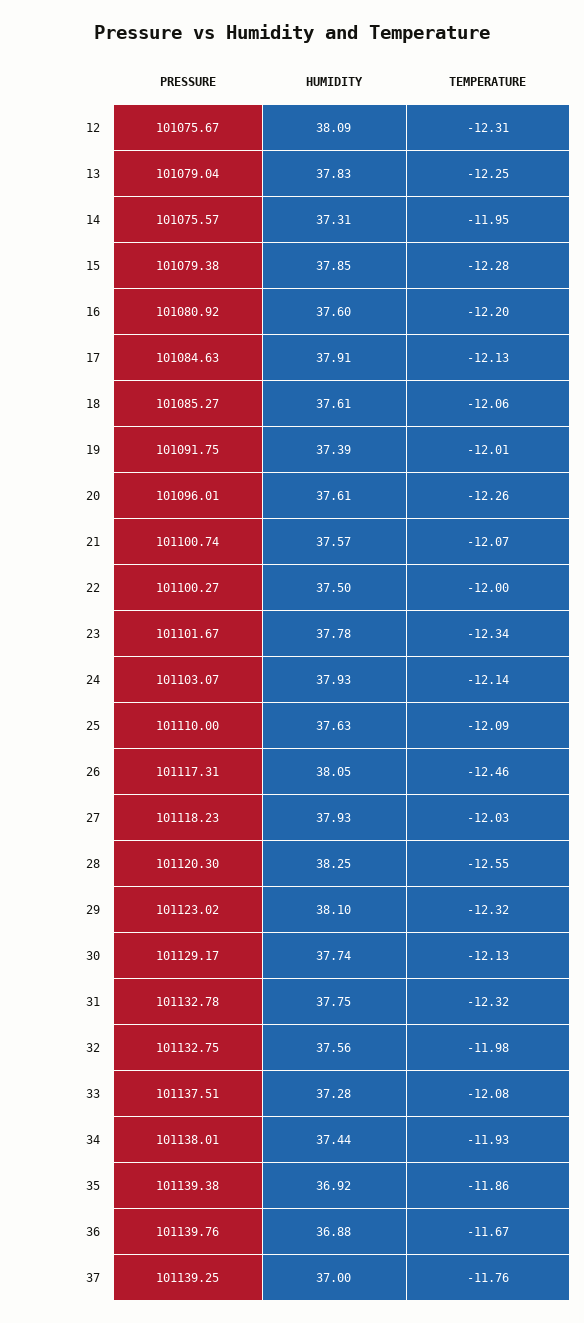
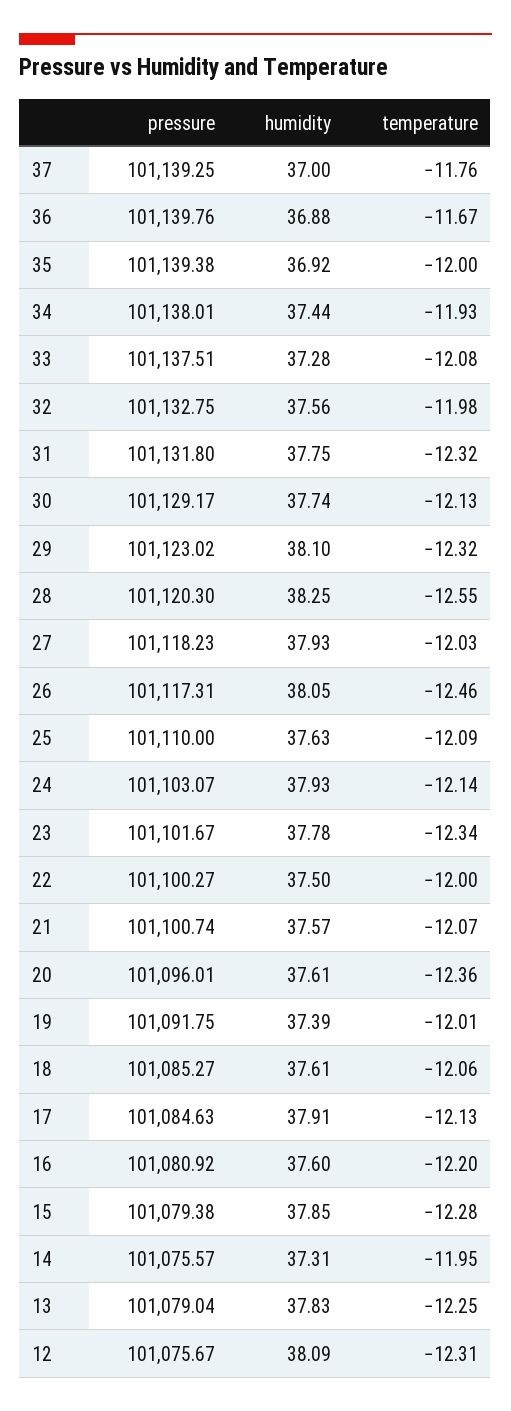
  {
    "PRESSURE": {
      "12": 101075.67,
      "13": 101079.04,
      "14": 101075.57,
      "15": 101079.38,
      "16": 101080.92,
      "17": 101084.63,
      "18": 101085.27,
      "19": 101091.75,
      "20": 101096.01,
      "21": 101100.74,
      "22": 101100.27,
      "23": 101101.67,
      "24": 101103.07,
      "25": 101110,
      "26": 101117.31,
      "27": 101118.23,
      "28": 101120.3,
      "29": 101123.02,
      "30": 101129.17,
-     "31": 101132.78,
+     "31": 101131.8,
      "32": 101132.75,
      "33": 101137.51,
      "34": 101138.01,
      "35": 101139.38,
      "36": 101139.76,
      "37": 101139.25
    },
    "HUMIDITY": {
      "12": 38.09,
      "13": 37.83,
      "14": 37.31,
      "15": 37.85,
      "16": 37.6,
      "17": 37.91,
      "18": 37.61,
      "19": 37.39,
      "20": 37.61,
      "21": 37.57,
      "22": 37.5,
      "23": 37.78,
      "24": 37.93,
      "25": 37.63,
      "26": 38.05,
      "27": 37.93,
      "28": 38.25,
      "29": 38.1,
      "30": 37.74,
      "31": 37.75,
      "32": 37.56,
      "33": 37.28,
      "34": 37.44,
      "35": 36.92,
      "36": 36.88,
      "37": 37
    },
    "TEMPERATURE": {
      "12": -12.31,
      "13": -12.25,
      "14": -11.95,
      "15": -12.28,
      "16": -12.2,
      "17": -12.13,
      "18": -12.06,
      "19": -12.01,
-     "20": -12.26,
+     "20": -12.36,
      "21": -12.07,
      "22": -12,
      "23": -12.34,
      "24": -12.14,
      "25": -12.09,
      "26": -12.46,
      "27": -12.03,
      "28": -12.55,
      "29": -12.32,
      "30": -12.13,
      "31": -12.32,
      "32": -11.98,
      "33": -12.08,
      "34": -11.93,
-     "35": -11.86,
+     "35": -12,
      "36": -11.67,
      "37": -11.76
    }
  }

